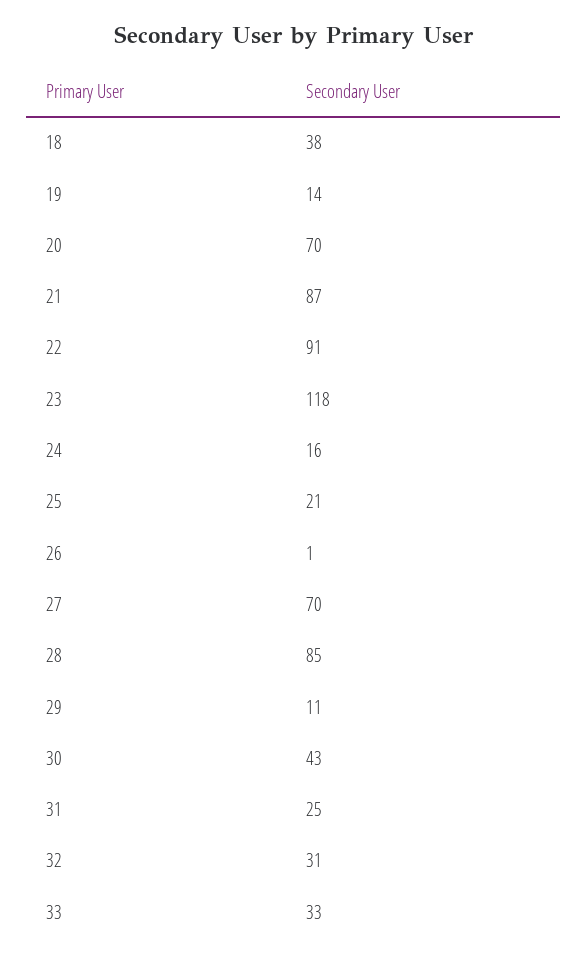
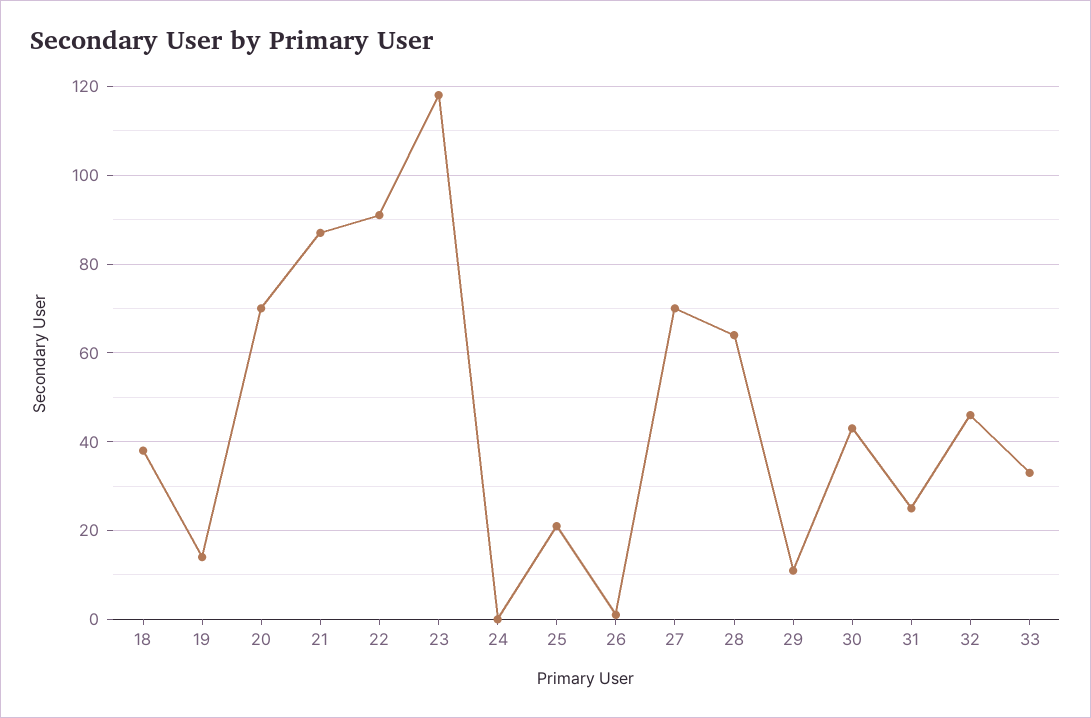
  {
    "18": 38,
    "19": 14,
    "20": 70,
    "21": 87,
    "22": 91,
    "23": 118,
-   "24": 16,
+   "24": 0,
    "25": 21,
    "26": 1,
    "27": 70,
-   "28": 85,
+   "28": 65,
    "29": 11,
    "30": 43,
    "31": 25,
-   "32": 31,
+   "32": 45,
    "33": 33
  }

